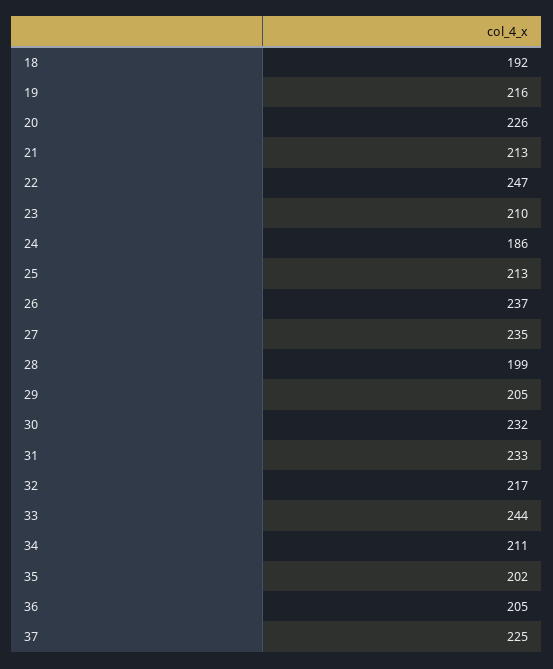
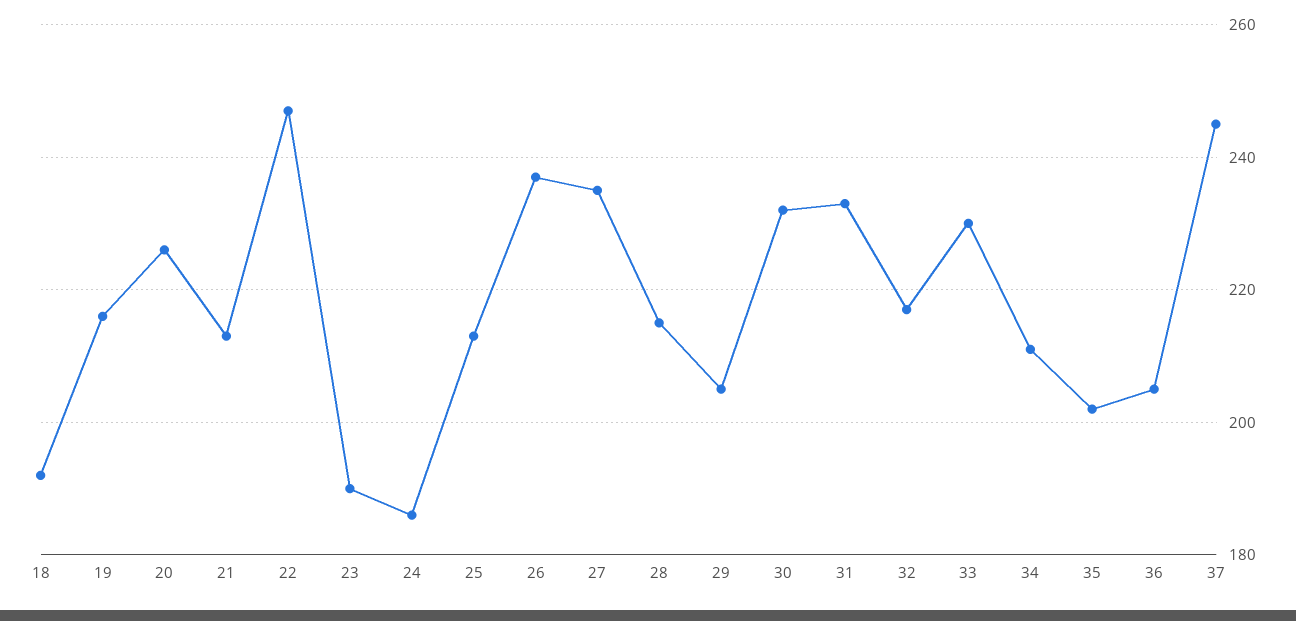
  {
    "18": 192,
    "19": 216,
    "20": 226,
    "21": 213,
    "22": 247,
-   "23": 210,
+   "23": 190,
    "24": 186,
    "25": 213,
    "26": 237,
    "27": 235,
-   "28": 199,
+   "28": 215,
    "29": 205,
    "30": 232,
    "31": 233,
    "32": 217,
-   "33": 244,
+   "33": 230,
    "34": 211,
    "35": 202,
    "36": 205,
-   "37": 225
+   "37": 245
  }

